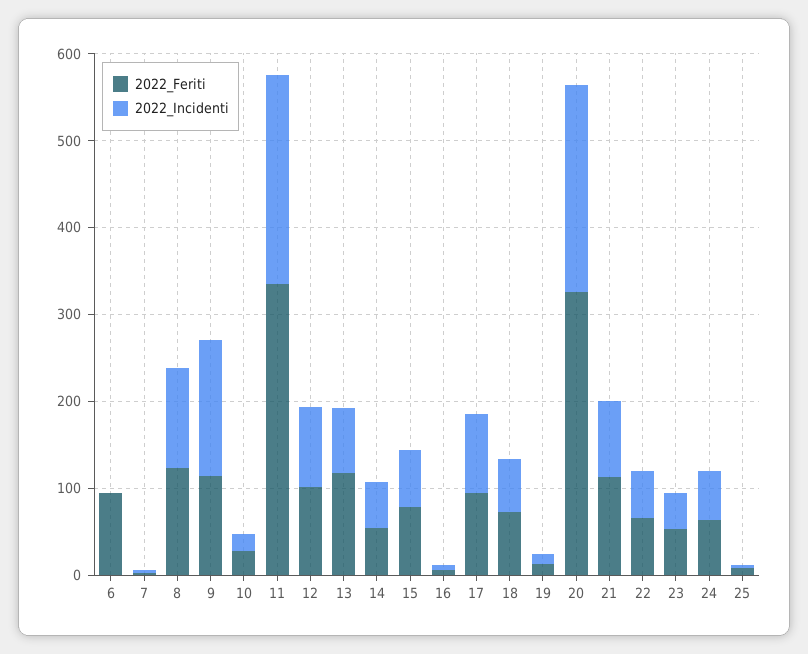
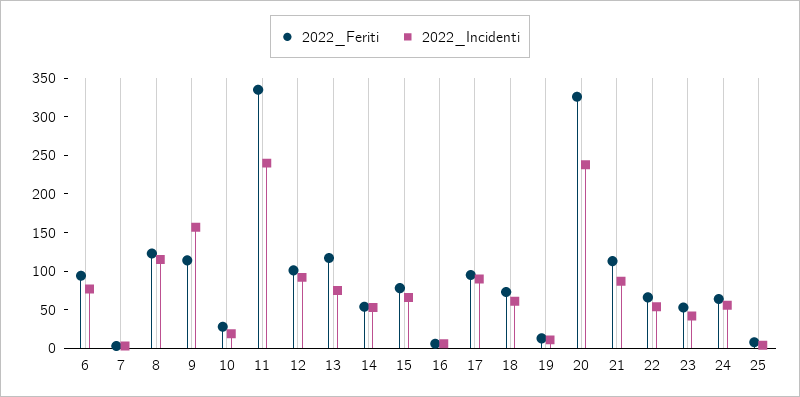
  {
    "2022_Feriti": {
      "6": 100,
      "7": 0,
      "8": 120,
      "9": 120,
      "10": 20,
      "11": 340,
      "12": 100,
      "13": 120,
      "14": 60,
      "15": 80,
      "16": 0,
      "17": 100,
      "18": 80,
      "19": 20,
      "20": 320,
      "21": 120,
      "22": 60,
      "23": 60,
      "24": 60,
      "25": 0
    },
    "2022_Incidenti": {
-     "6": 0,
+     "6": 75,
      "7": 0,
      "8": 120,
      "9": 160,
      "10": 20,
      "11": 240,
      "12": 100,
      "13": 80,
      "14": 60,
      "15": 60,
      "16": 0,
      "17": 100,
      "18": 60,
      "19": 20,
      "20": 240,
      "21": 80,
      "22": 60,
      "23": 40,
      "24": 60,
      "25": 0
    }
  }

